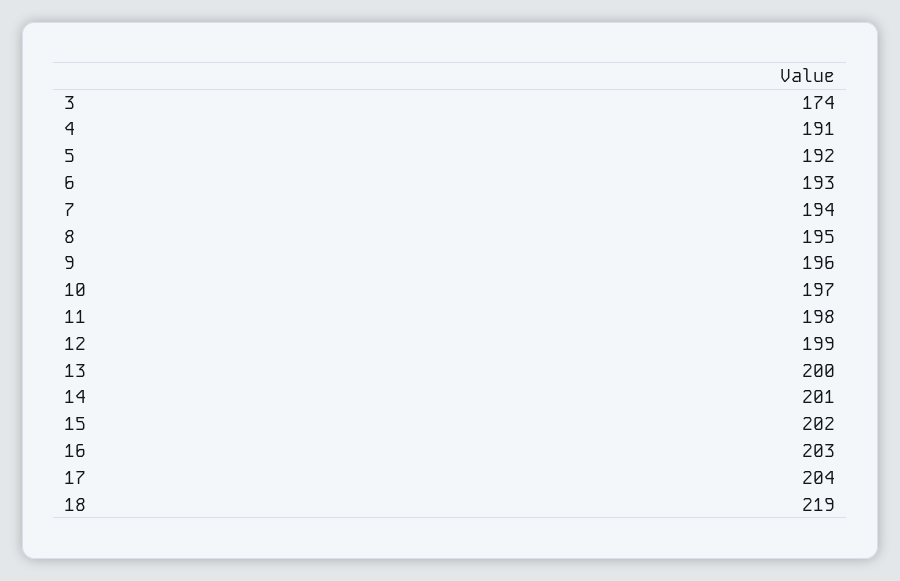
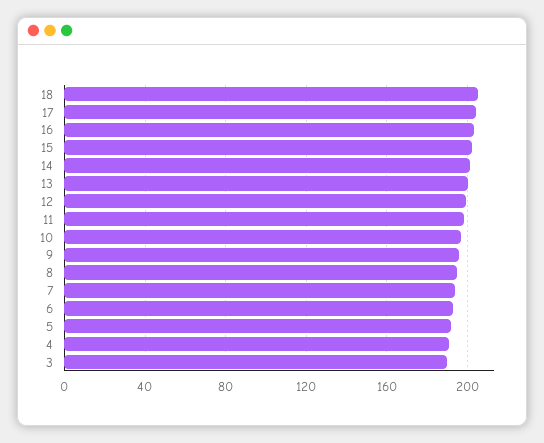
  {
-   "3": 174,
+   "3": 190,
    "4": 191,
    "5": 192,
    "6": 193,
    "7": 194,
    "8": 195,
    "9": 196,
    "10": 197,
    "11": 198,
    "12": 199,
    "13": 200,
    "14": 201,
    "15": 202,
    "16": 203,
    "17": 204,
-   "18": 219
+   "18": 205
  }

